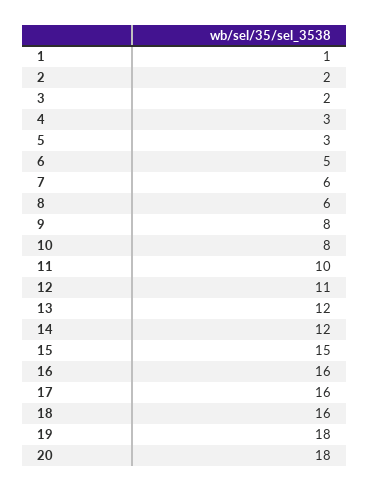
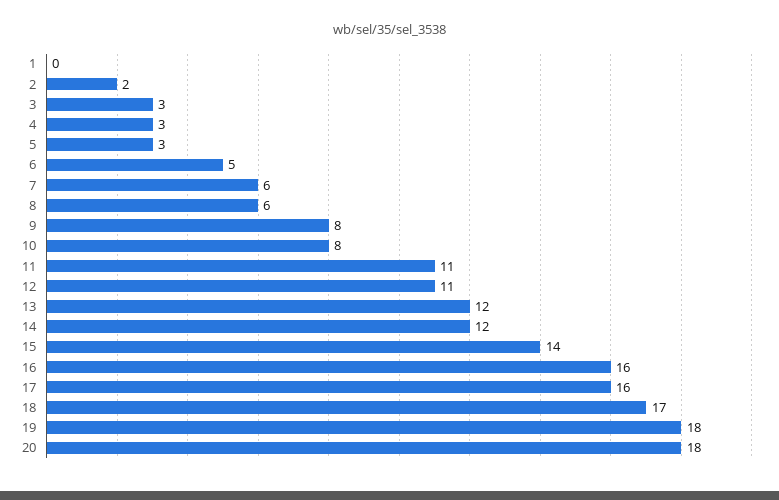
  {
-   "1": 1,
+   "1": 0,
    "2": 2,
-   "3": 2,
+   "3": 3,
    "4": 3,
    "5": 3,
    "6": 5,
    "7": 6,
    "8": 6,
    "9": 8,
    "10": 8,
-   "11": 10,
+   "11": 11,
    "12": 11,
    "13": 12,
    "14": 12,
-   "15": 15,
+   "15": 14,
    "16": 16,
    "17": 16,
-   "18": 16,
+   "18": 17,
    "19": 18,
    "20": 18
  }

